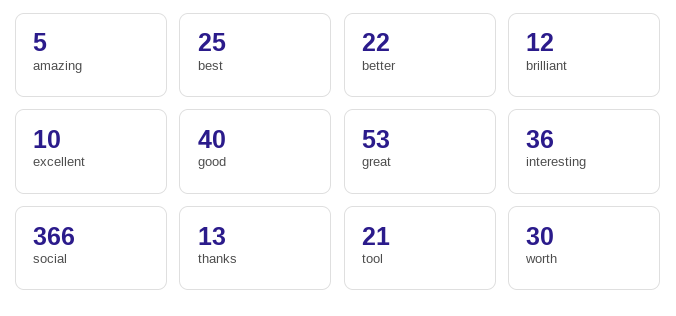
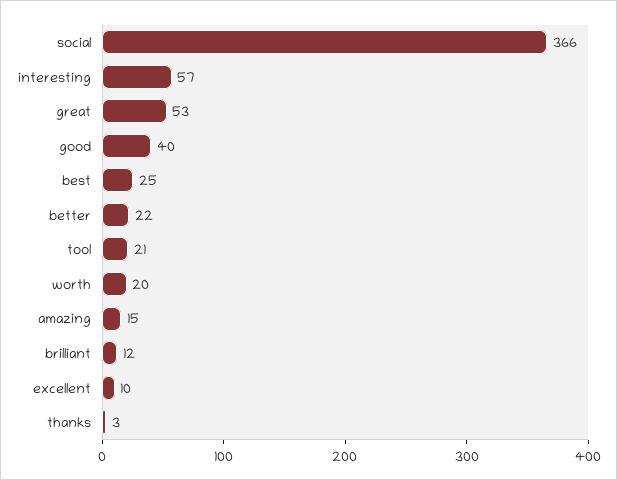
  {
-   "amazing": 5,
+   "amazing": 15,
    "best": 25,
    "better": 22,
    "brilliant": 12,
    "excellent": 10,
    "good": 40,
    "great": 53,
-   "interesting": 36,
+   "interesting": 57,
    "social": 366,
-   "thanks": 13,
+   "thanks": 3,
    "tool": 21,
-   "worth": 30
+   "worth": 20
  }

